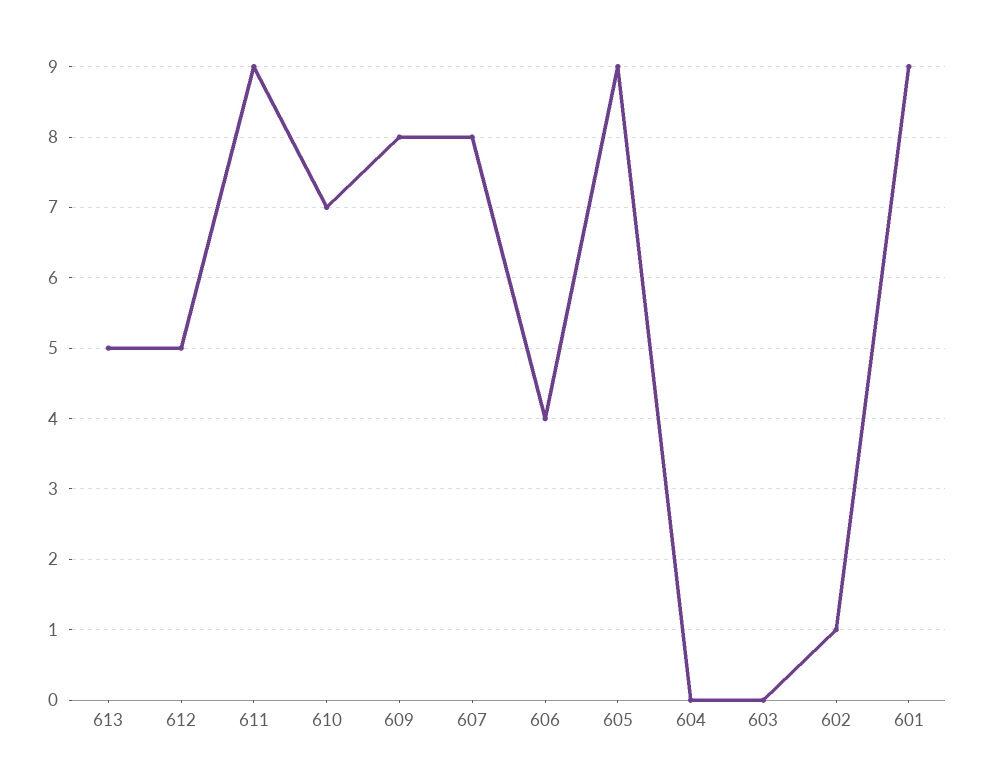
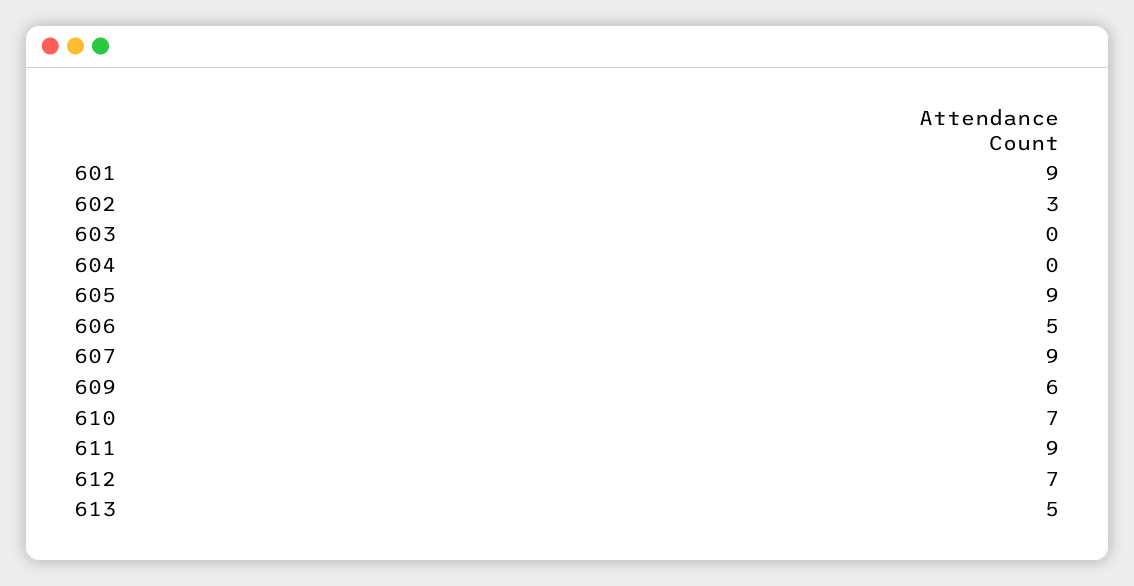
  {
    "613": 5,
-   "612": 5,
+   "612": 7,
    "611": 9,
    "610": 7,
-   "609": 8,
+   "609": 6,
-   "607": 8,
+   "607": 9,
-   "606": 4,
+   "606": 5,
    "605": 9,
    "604": 0,
    "603": 0,
-   "602": 1,
+   "602": 3,
    "601": 9
  }

